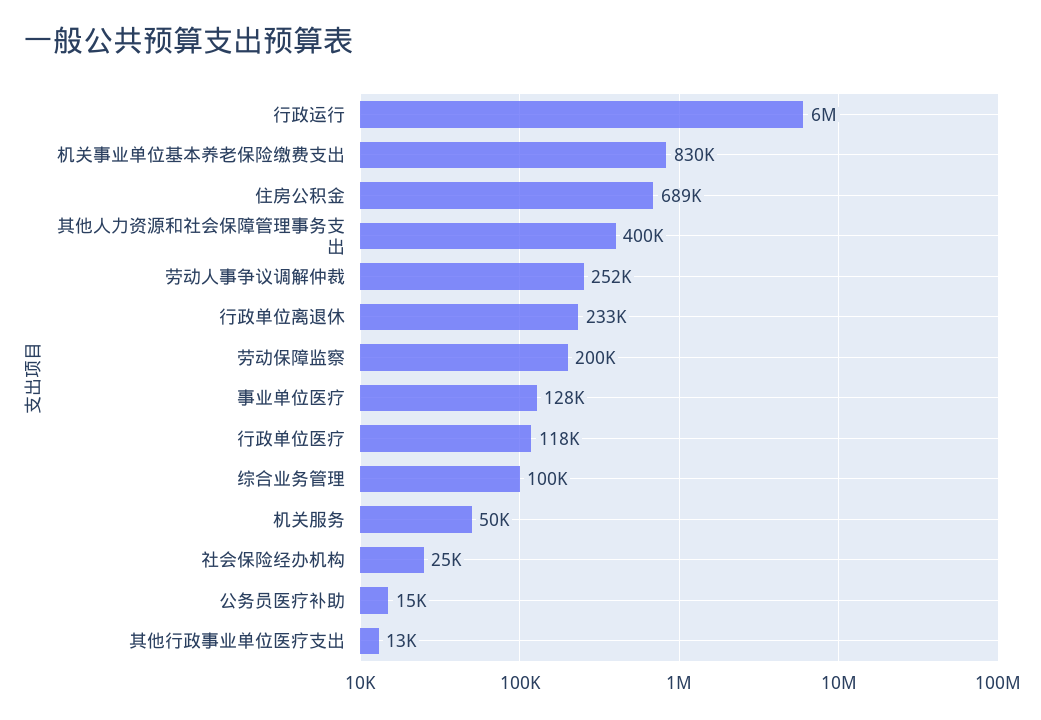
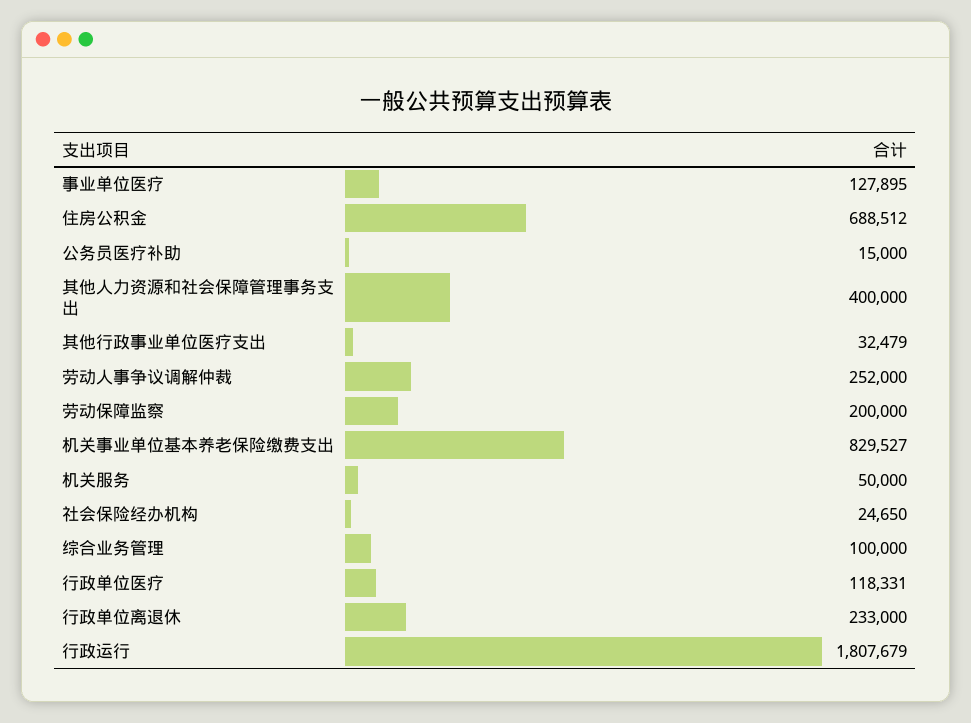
  {
-   "行政运行": 6000000,
+   "行政运行": 1807679,
    "机关事业单位基本养老保险缴费支出": 829527,
    "住房公积金": 688512,
    "其他人力资源和社会保障管理事务支出": 400000,
    "劳动人事争议调解仲裁": 252000,
    "行政单位离退休": 233000,
    "劳动保障监察": 200000,
    "事业单位医疗": 127895,
    "行政单位医疗": 118331,
    "综合业务管理": 100000,
    "机关服务": 50000,
    "社会保险经办机构": 24650,
    "公务员医疗补助": 15000,
-   "其他行政事业单位医疗支出": 13000
+   "其他行政事业单位医疗支出": 32479
  }

